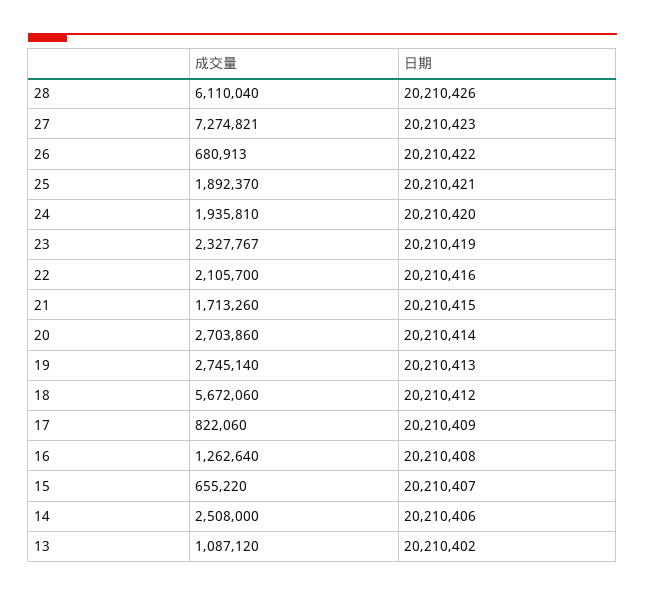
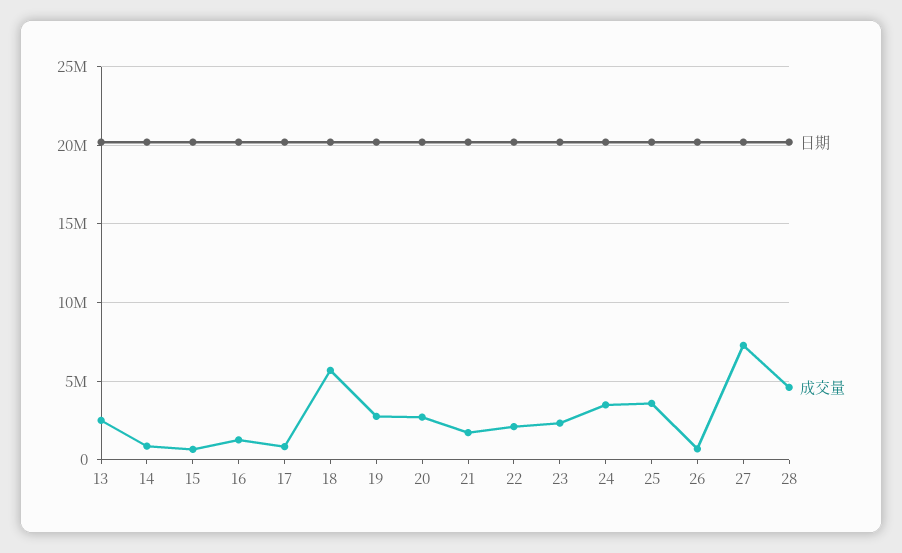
  {
    "成交量": {
-     "28": 6110040,
+     "28": 4500000,
      "27": 7274821,
      "26": 680913,
-     "25": 1892370,
+     "25": 3500000,
-     "24": 1935810,
+     "24": 3500000,
      "23": 2327767,
      "22": 2105700,
      "21": 1713260,
      "20": 2703860,
      "19": 2745140,
      "18": 5672060,
      "17": 822060,
      "16": 1262640,
      "15": 655220,
-     "14": 2508000,
+     "14": 1000000,
-     "13": 1087120
+     "13": 2500000
    },
    "日期": {
      "28": 20210426,
      "27": 20210423,
      "26": 20210422,
      "25": 20210421,
      "24": 20210420,
      "23": 20210419,
      "22": 20210416,
      "21": 20210415,
      "20": 20210414,
      "19": 20210413,
      "18": 20210412,
      "17": 20210409,
      "16": 20210408,
      "15": 20210407,
      "14": 20210406,
      "13": 20210402
    }
  }

